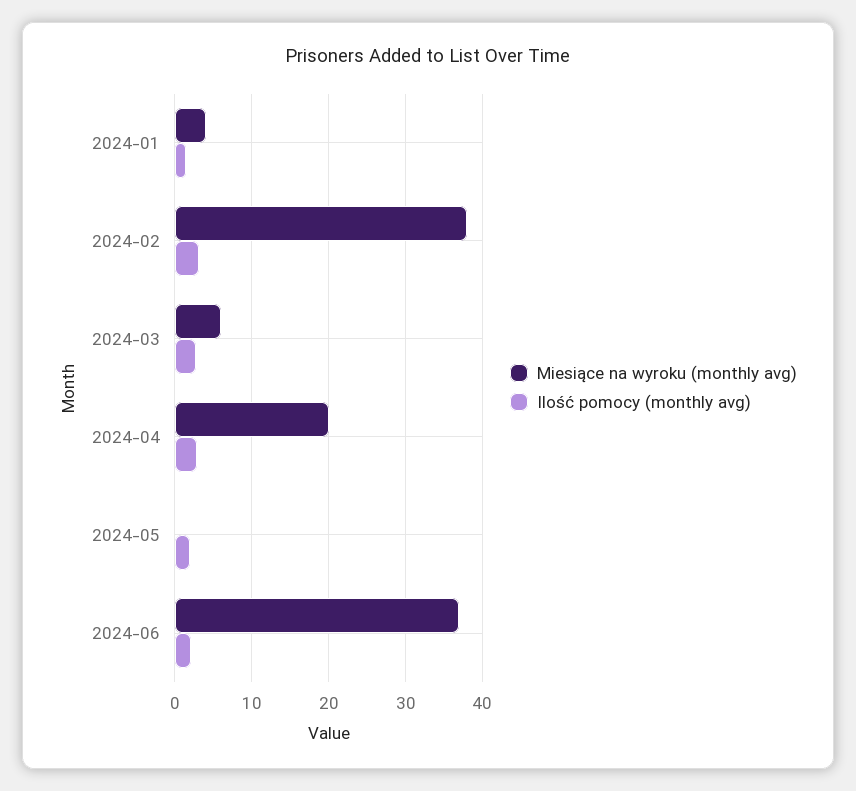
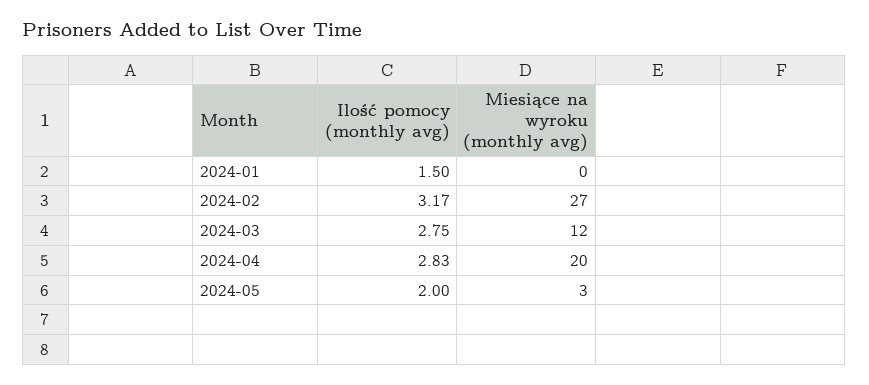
  {
    "Miesiące na wyroku (monthly avg)": {
-     "2024-01": 4,
+     "2024-01": 0,
-     "2024-02": 38,
+     "2024-02": 27,
-     "2024-03": 6,
+     "2024-03": 12,
      "2024-04": 20,
-     "2024-05": 0,
+     "2024-05": 3
-     "2024-06": 37
    },
    "Ilość pomocy (monthly avg)": {
      "2024-01": 1.5,
      "2024-02": 3.17,
      "2024-03": 2.75,
      "2024-04": 2.83,
-     "2024-05": 2,
+     "2024-05": 2
-     "2024-06": 2
    }
  }

